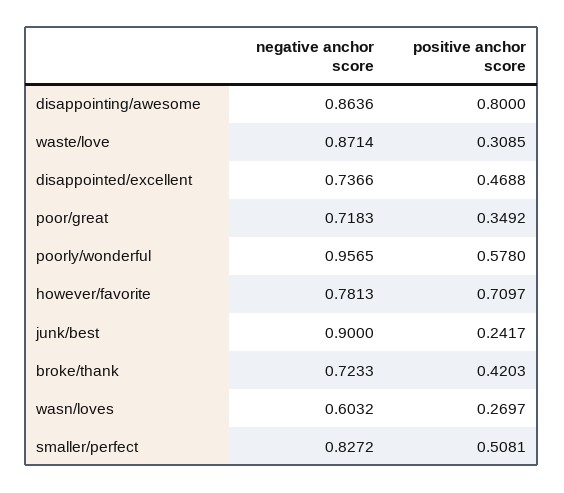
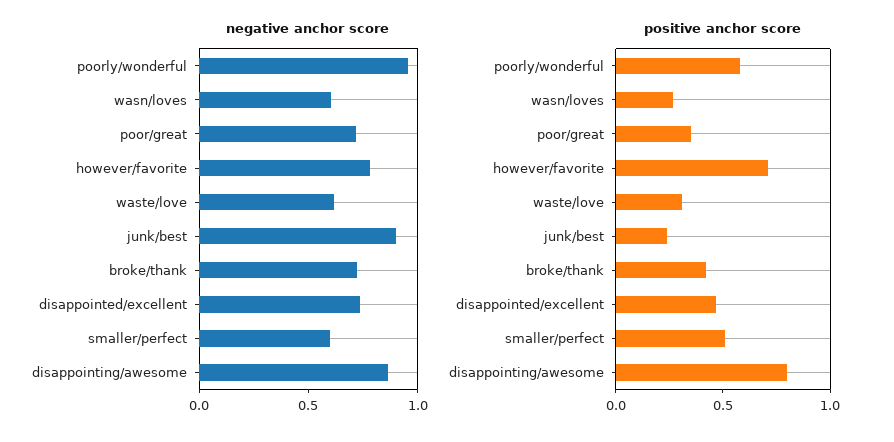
  {
    "negative anchor score": {
      "disappointing/awesome": 0.8636,
-     "waste/love": 0.8714,
+     "waste/love": 0.6,
      "disappointed/excellent": 0.7366,
      "poor/great": 0.7183,
      "poorly/wonderful": 0.9565,
      "however/favorite": 0.7813,
      "junk/best": 0.9,
      "broke/thank": 0.7233,
      "wasn/loves": 0.6032,
-     "smaller/perfect": 0.8272
+     "smaller/perfect": 0.6
    },
    "positive anchor score": {
      "disappointing/awesome": 0.8,
      "waste/love": 0.3085,
      "disappointed/excellent": 0.4688,
      "poor/great": 0.3492,
      "poorly/wonderful": 0.578,
      "however/favorite": 0.7097,
      "junk/best": 0.2417,
      "broke/thank": 0.4203,
      "wasn/loves": 0.2697,
      "smaller/perfect": 0.5081
    }
  }

